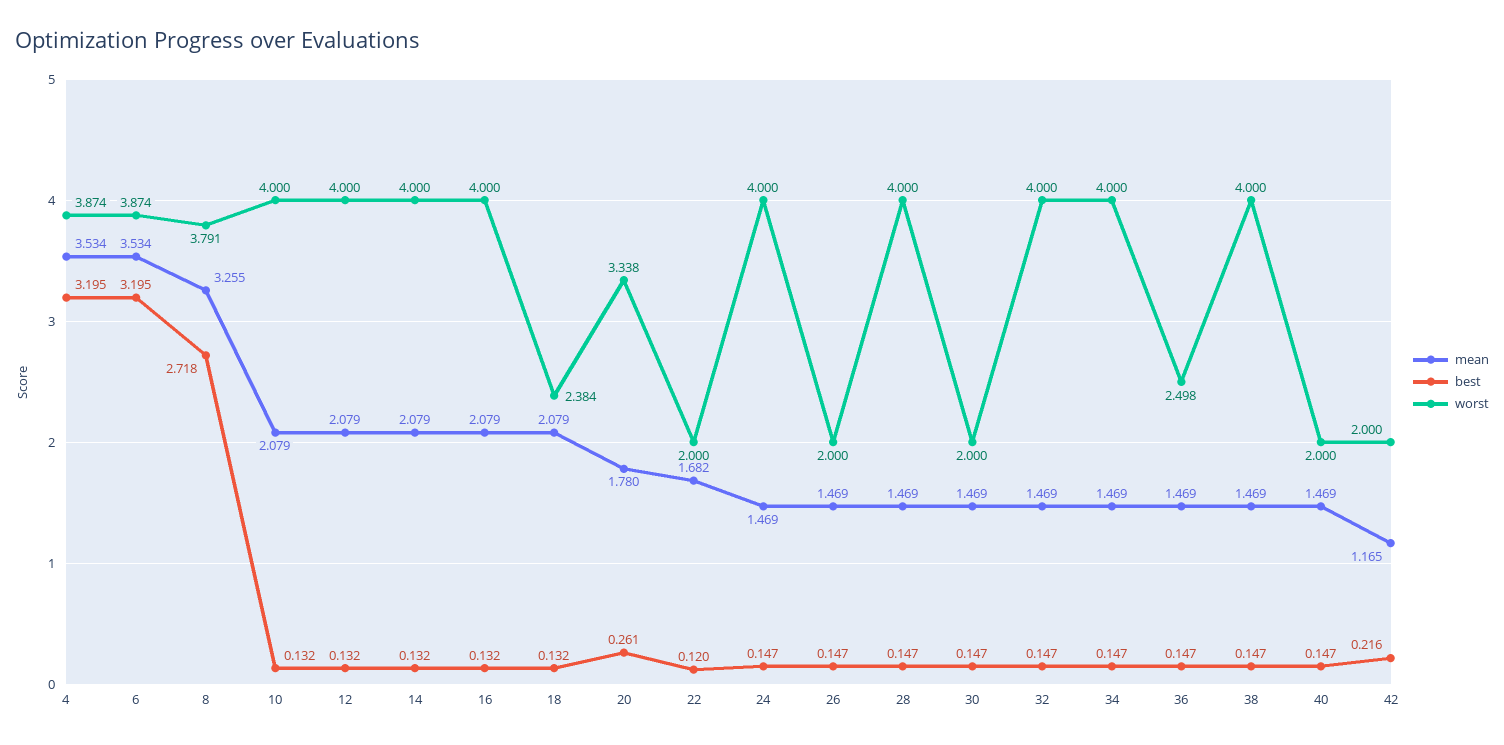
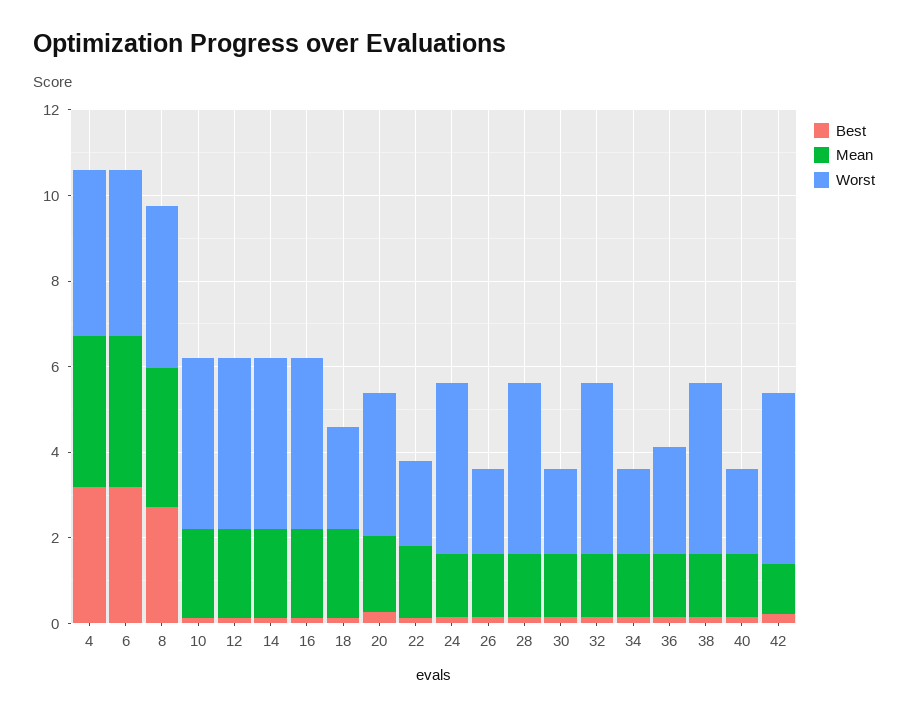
  {
    "mean": {
      "4": 3.534,
      "6": 3.534,
      "8": 3.255,
      "10": 2.079,
      "12": 2.079,
      "14": 2.079,
      "16": 2.079,
      "18": 2.079,
      "20": 1.78,
      "22": 1.682,
      "24": 1.469,
      "26": 1.469,
      "28": 1.469,
      "30": 1.469,
      "32": 1.469,
      "34": 1.469,
      "36": 1.469,
      "38": 1.469,
      "40": 1.469,
      "42": 1.165
    },
    "best": {
      "4": 3.195,
      "6": 3.195,
      "8": 2.718,
      "10": 0.132,
      "12": 0.132,
      "14": 0.132,
      "16": 0.132,
      "18": 0.132,
      "20": 0.261,
      "22": 0.12,
      "24": 0.147,
      "26": 0.147,
      "28": 0.147,
      "30": 0.147,
      "32": 0.147,
      "34": 0.147,
      "36": 0.147,
      "38": 0.147,
      "40": 0.147,
      "42": 0.216
    },
    "worst": {
      "4": 3.874,
      "6": 3.874,
      "8": 3.791,
      "10": 4,
      "12": 4,
      "14": 4,
      "16": 4,
      "18": 2.384,
      "20": 3.338,
      "22": 2,
      "24": 4,
      "26": 2,
      "28": 4,
      "30": 2,
      "32": 4,
-     "34": 4,
+     "34": 2,
      "36": 2.498,
      "38": 4,
      "40": 2,
-     "42": 2
+     "42": 4
    }
  }

